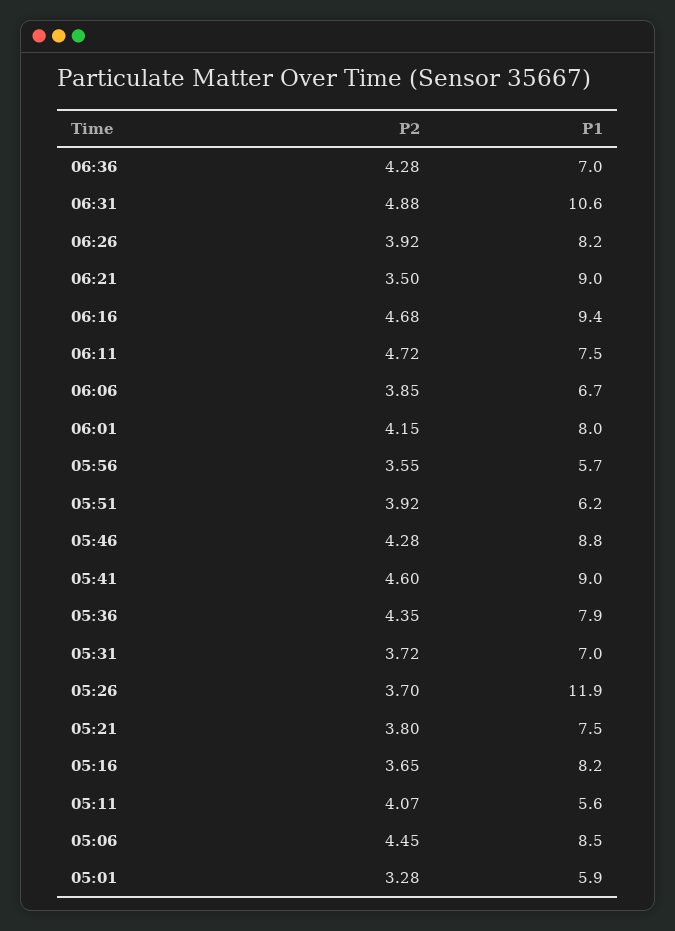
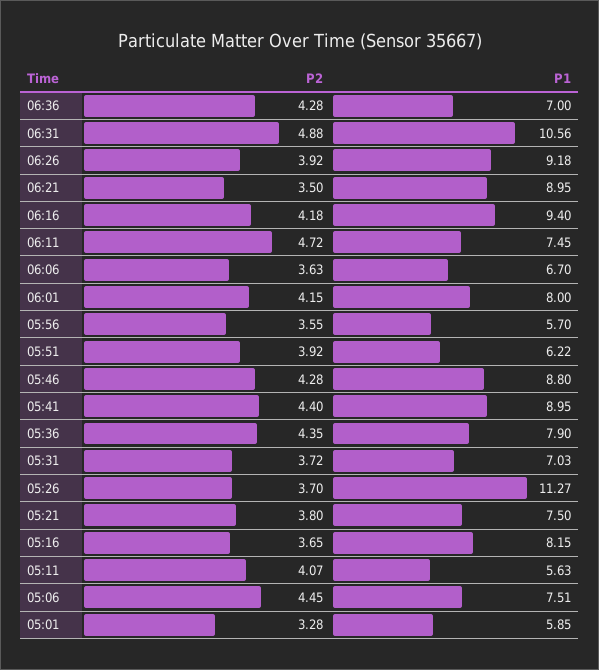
  {
    "P2": {
      "06:36": 4.28,
      "06:31": 4.88,
      "06:26": 3.92,
      "06:21": 3.5,
-     "06:16": 4.68,
+     "06:16": 4.18,
      "06:11": 4.72,
-     "06:06": 3.85,
+     "06:06": 3.63,
      "06:01": 4.15,
      "05:56": 3.55,
      "05:51": 3.92,
      "05:46": 4.28,
-     "05:41": 4.6,
+     "05:41": 4.4,
      "05:36": 4.35,
      "05:31": 3.72,
      "05:26": 3.7,
      "05:21": 3.8,
      "05:16": 3.65,
      "05:11": 4.07,
      "05:06": 4.45,
      "05:01": 3.28
    },
    "P1": {
      "06:36": 7,
      "06:31": 10.56,
-     "06:26": 8.2,
+     "06:26": 9.18,
      "06:21": 8.95,
      "06:16": 9.4,
      "06:11": 7.45,
      "06:06": 6.7,
      "06:01": 8,
      "05:56": 5.7,
      "05:51": 6.22,
      "05:46": 8.8,
      "05:41": 8.95,
      "05:36": 7.9,
      "05:31": 7.03,
-     "05:26": 11.9,
+     "05:26": 11.27,
      "05:21": 7.5,
      "05:16": 8.15,
      "05:11": 5.63,
-     "05:06": 8.5,
+     "05:06": 7.51,
      "05:01": 5.85
    }
  }

